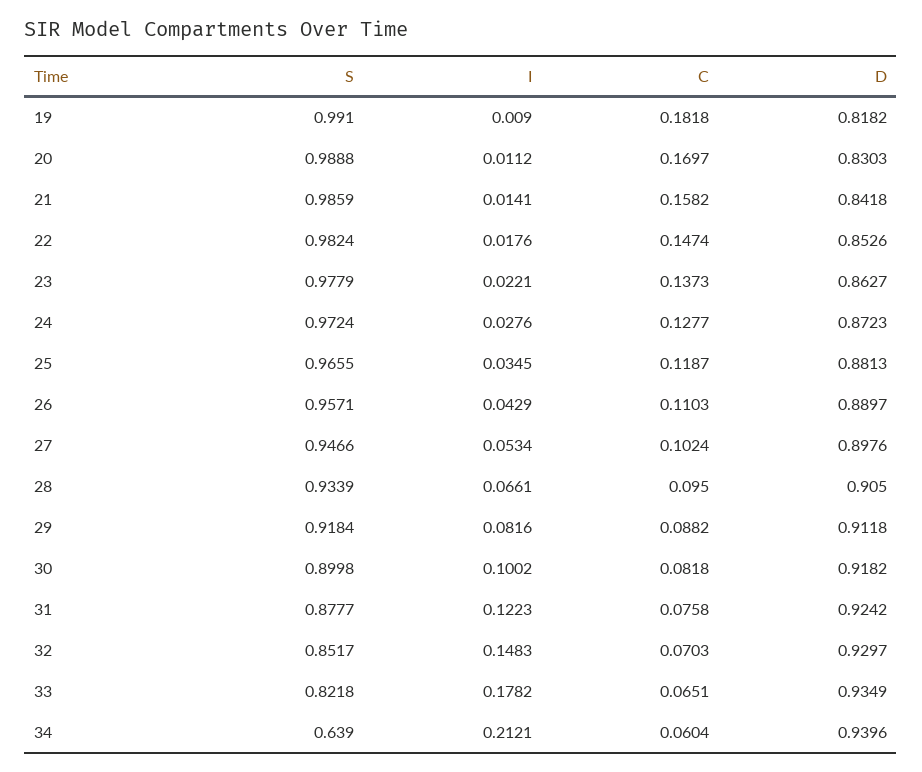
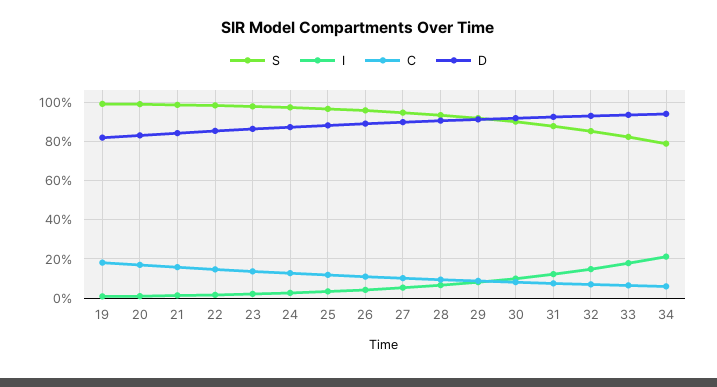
  {
    "S": {
      "19": 0.991,
      "20": 0.9888,
      "21": 0.9859,
      "22": 0.9824,
      "23": 0.9779,
      "24": 0.9724,
      "25": 0.9655,
      "26": 0.9571,
      "27": 0.9466,
      "28": 0.9339,
      "29": 0.9184,
      "30": 0.8998,
      "31": 0.8777,
      "32": 0.8517,
      "33": 0.8218,
-     "34": 0.639
+     "34": 0.8
    },
    "I": {
      "19": 0.009,
      "20": 0.0112,
      "21": 0.0141,
      "22": 0.0176,
      "23": 0.0221,
      "24": 0.0276,
      "25": 0.0345,
      "26": 0.0429,
      "27": 0.0534,
      "28": 0.0661,
      "29": 0.0816,
      "30": 0.1002,
      "31": 0.1223,
      "32": 0.1483,
      "33": 0.1782,
      "34": 0.2121
    },
    "C": {
      "19": 0.1818,
      "20": 0.1697,
      "21": 0.1582,
      "22": 0.1474,
      "23": 0.1373,
      "24": 0.1277,
      "25": 0.1187,
      "26": 0.1103,
      "27": 0.1024,
      "28": 0.095,
      "29": 0.0882,
      "30": 0.0818,
      "31": 0.0758,
      "32": 0.0703,
      "33": 0.0651,
      "34": 0.0604
    },
    "D": {
      "19": 0.8182,
      "20": 0.8303,
      "21": 0.8418,
      "22": 0.8526,
      "23": 0.8627,
      "24": 0.8723,
      "25": 0.8813,
      "26": 0.8897,
      "27": 0.8976,
      "28": 0.905,
      "29": 0.9118,
      "30": 0.9182,
      "31": 0.9242,
      "32": 0.9297,
      "33": 0.9349,
      "34": 0.9396
    }
  }

